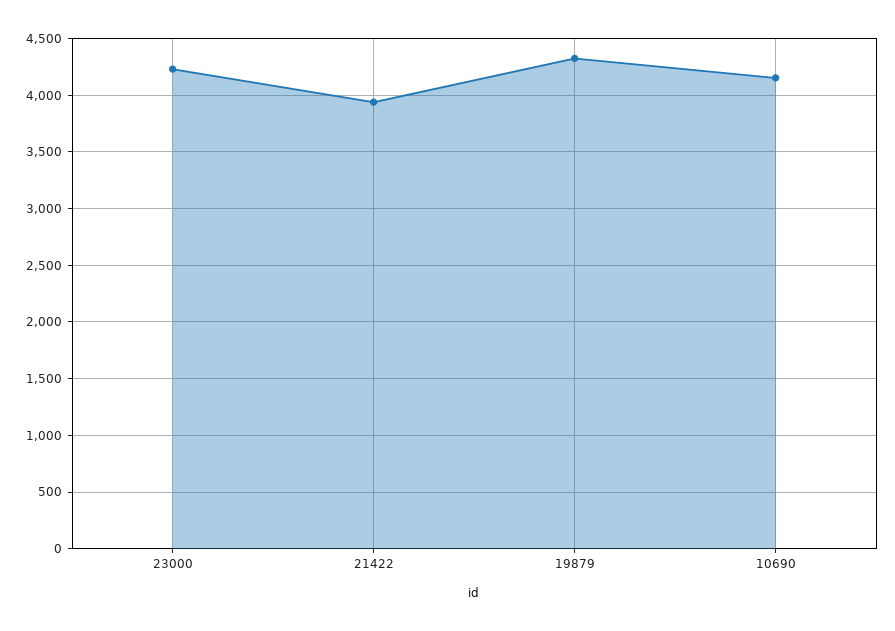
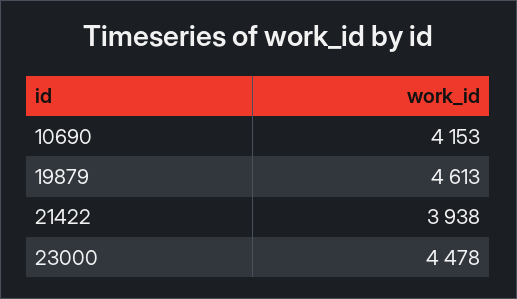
  {
-   "23000": 4200,
+   "23000": 4478,
    "21422": 3938,
-   "19879": 4300,
+   "19879": 4613,
    "10690": 4153
  }

